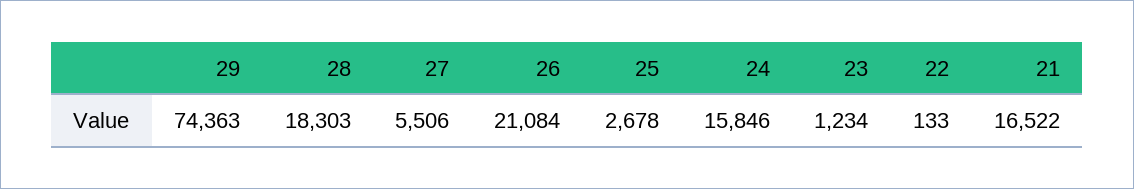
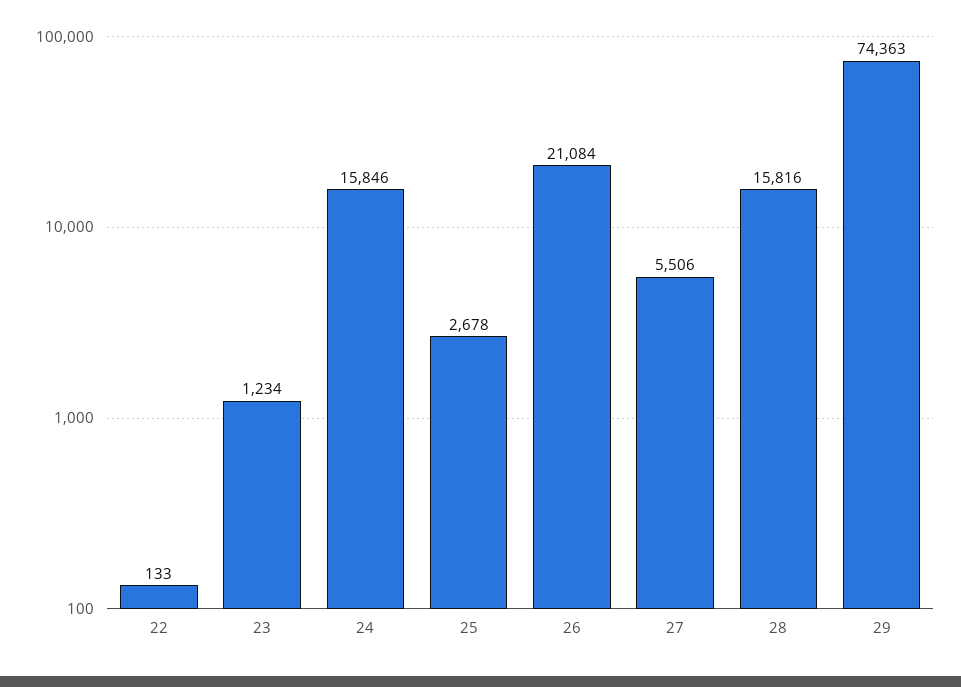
  {
    "29": 74363,
-   "28": 18303,
+   "28": 15816,
    "27": 5506,
    "26": 21084,
    "25": 2678,
    "24": 15846,
    "23": 1234,
-   "22": 133,
+   "22": 133
-   "21": 16522
  }

